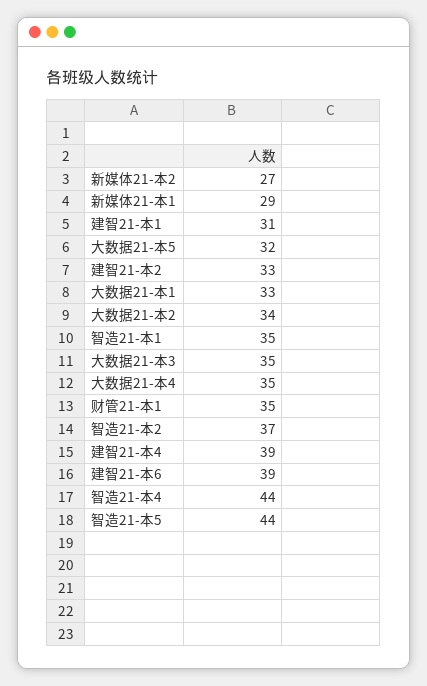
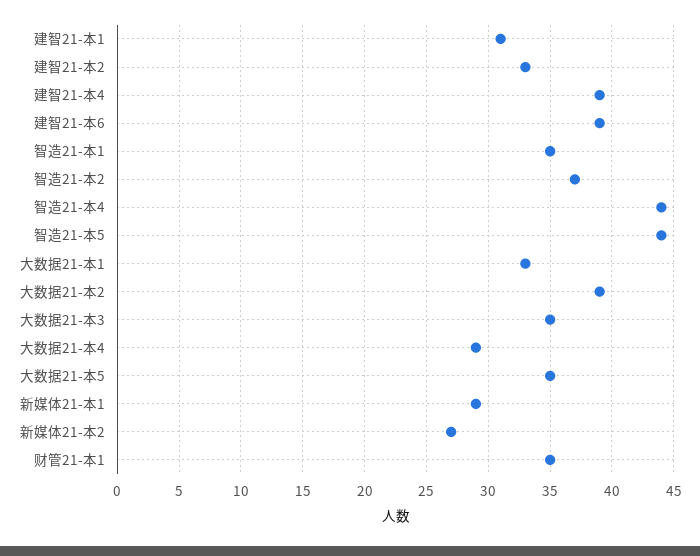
  {
    "新媒体21-本2": 27,
    "新媒体21-本1": 29,
    "建智21-本1": 31,
-   "大数据21-本5": 32,
+   "大数据21-本5": 35,
    "建智21-本2": 33,
    "大数据21-本1": 33,
-   "大数据21-本2": 34,
+   "大数据21-本2": 39,
    "智造21-本1": 35,
    "大数据21-本3": 35,
-   "大数据21-本4": 35,
+   "大数据21-本4": 29,
    "财管21-本1": 35,
    "智造21-本2": 37,
    "建智21-本4": 39,
    "建智21-本6": 39,
    "智造21-本4": 44,
    "智造21-本5": 44
  }

